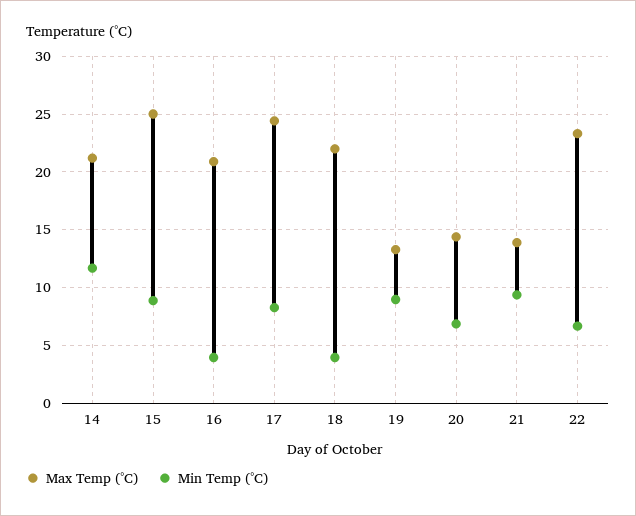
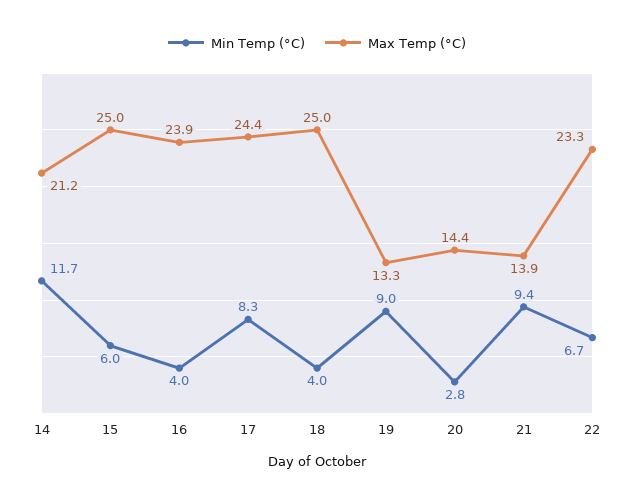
  {
    "Max Temp (°C)": {
      "14": 21.2,
      "15": 25,
-     "16": 21,
+     "16": 23.9,
      "17": 24.4,
-     "18": 22,
+     "18": 25,
      "19": 13.3,
      "20": 14.4,
      "21": 13.9,
      "22": 23.3
    },
    "Min Temp (°C)": {
      "14": 11.7,
-     "15": 9,
+     "15": 6,
      "16": 4,
      "17": 8.3,
      "18": 4,
      "19": 9,
-     "20": 7,
+     "20": 2.8,
      "21": 9.4,
      "22": 6.7
    }
  }

